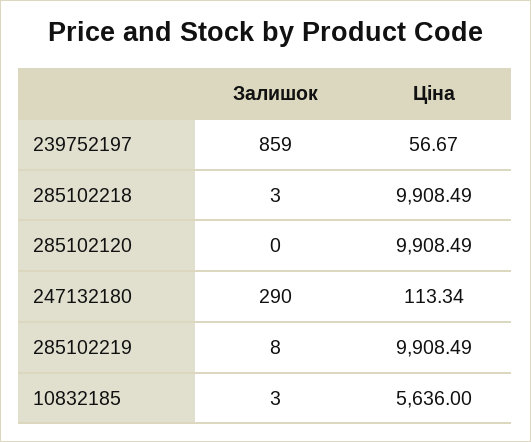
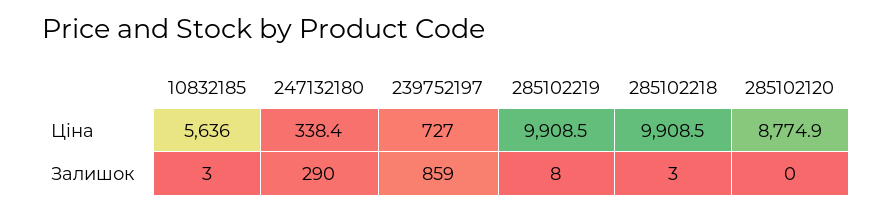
  {
    "Залишок": {
      "239752197": 859,
      "285102218": 3,
      "285102120": 0,
      "247132180": 290,
      "285102219": 8,
      "10832185": 3
    },
    "Ціна": {
-     "239752197": 56.67,
+     "239752197": 727,
      "285102218": 9908.49,
-     "285102120": 9908.49,
+     "285102120": 8774.9,
-     "247132180": 113.34,
+     "247132180": 338.4,
      "285102219": 9908.49,
      "10832185": 5636
    }
  }

